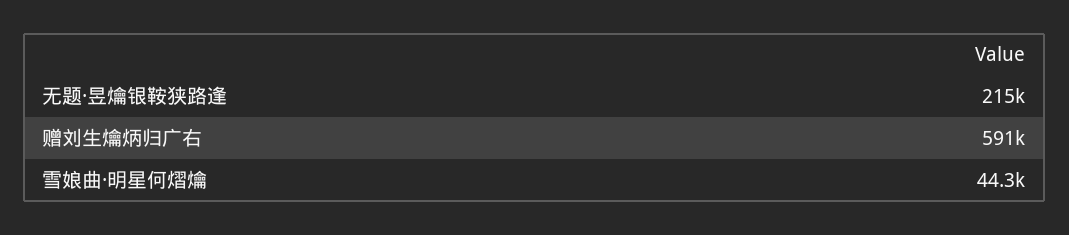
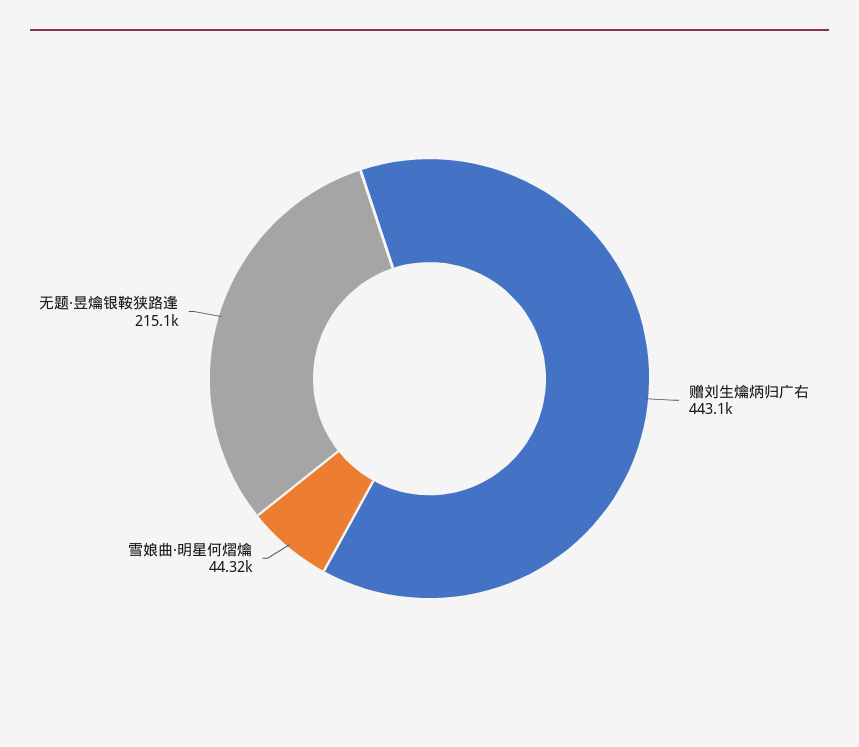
  {
    "无题·昱爚银鞍狭路逢": 215100,
-   "赠刘生爚炳归广右": 591000,
+   "赠刘生爚炳归广右": 443100,
    "雪娘曲·明星何熠爚": 44320
  }

